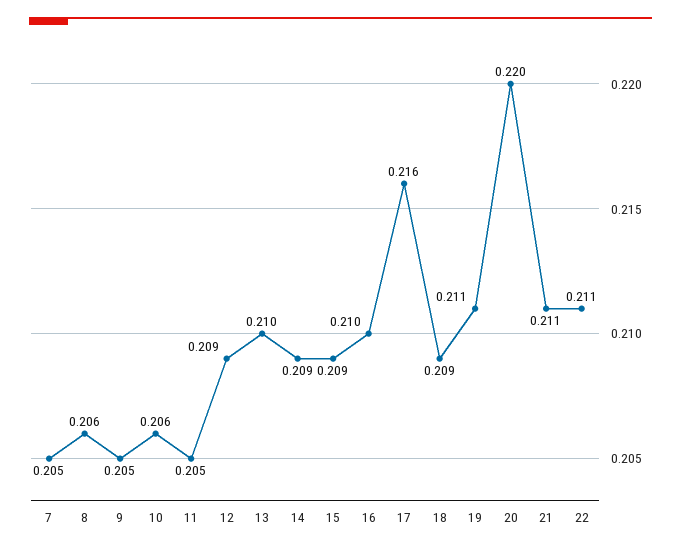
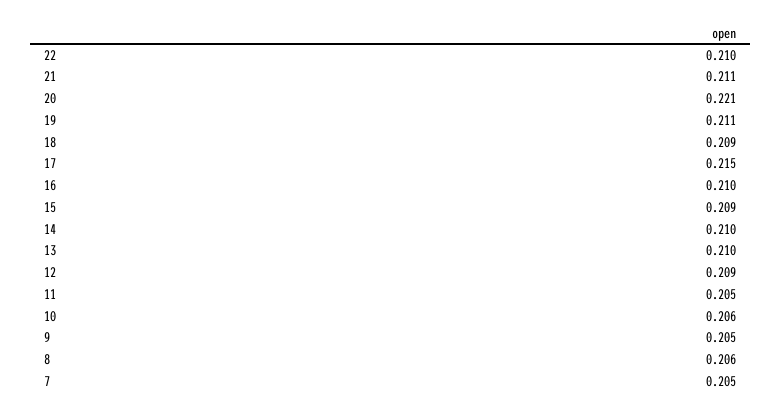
  {
    "7": 0.205,
    "8": 0.206,
    "9": 0.205,
    "10": 0.206,
    "11": 0.205,
    "12": 0.209,
    "13": 0.21,
-   "14": 0.209,
+   "14": 0.21,
    "15": 0.209,
    "16": 0.21,
-   "17": 0.216,
+   "17": 0.215,
    "18": 0.209,
    "19": 0.211,
-   "20": 0.22,
+   "20": 0.221,
    "21": 0.211,
-   "22": 0.211
+   "22": 0.21
  }

